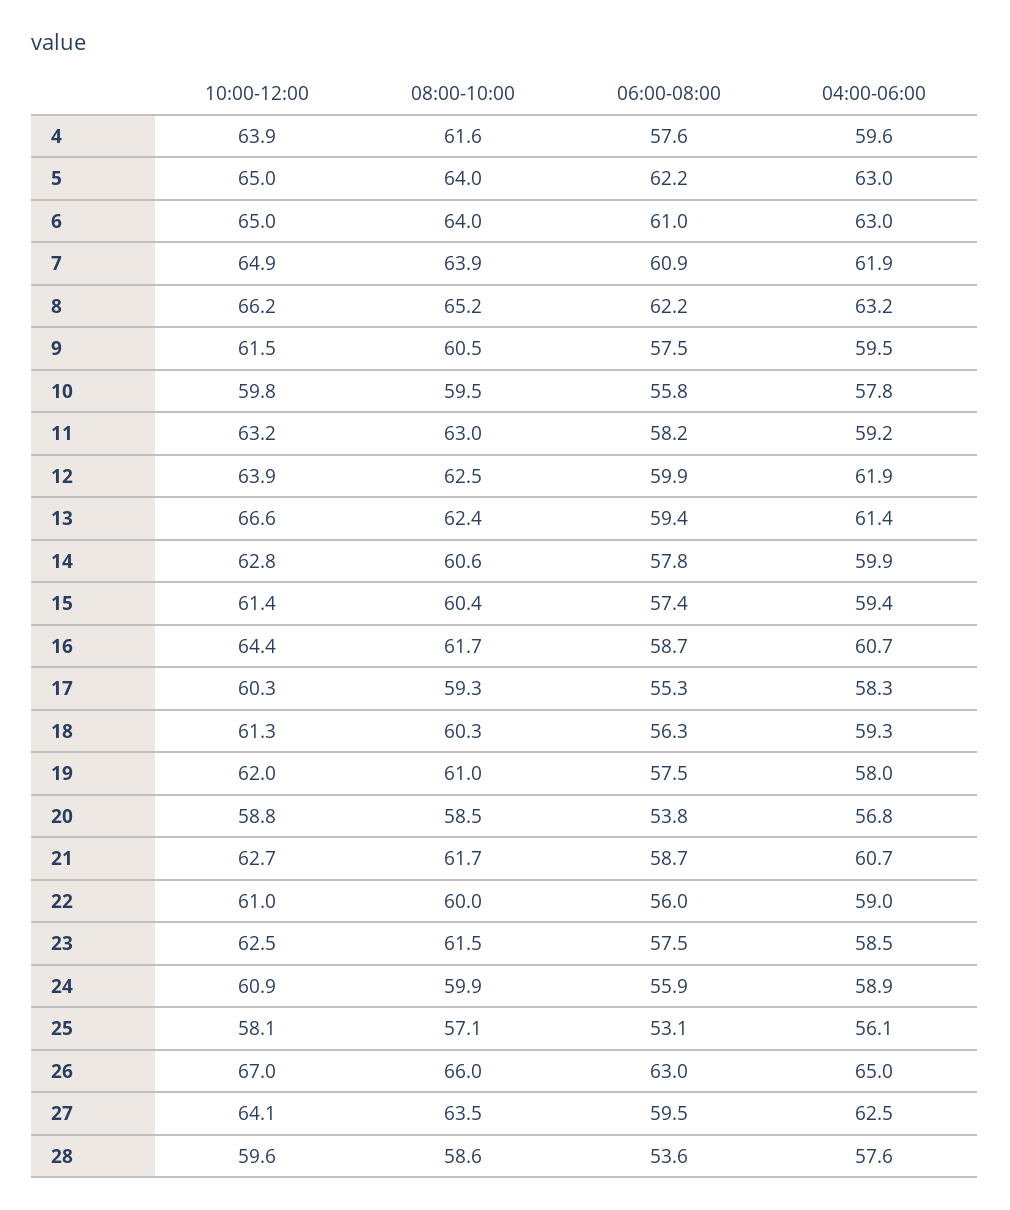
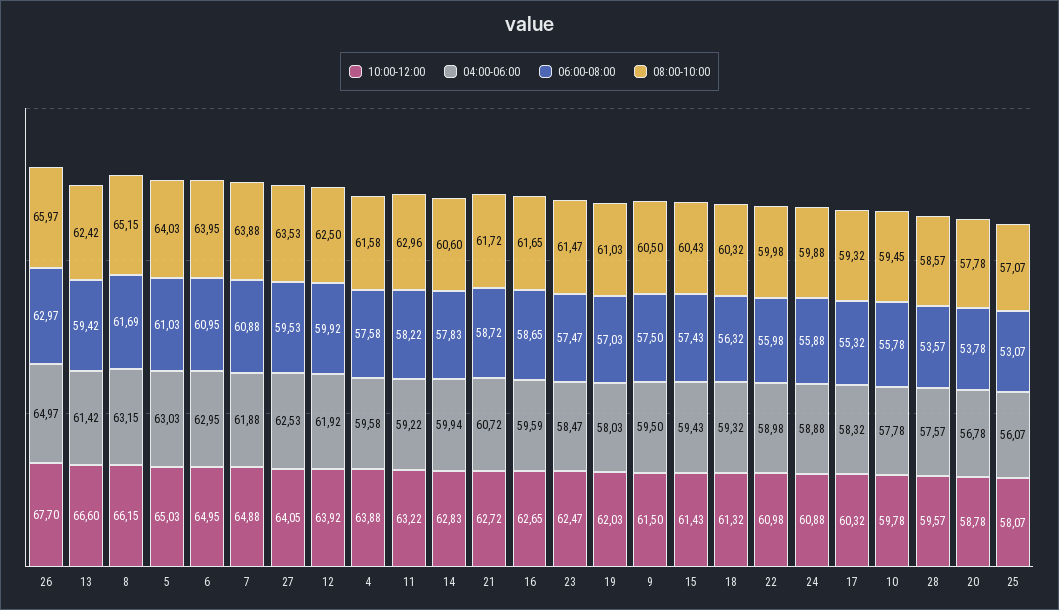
  {
    "10:00-12:00": {
      "4": 63.88,
      "5": 65.03,
      "6": 64.95,
      "7": 64.88,
      "8": 66.15,
      "9": 61.5,
      "10": 59.78,
      "11": 63.22,
      "12": 63.92,
      "13": 66.6,
      "14": 62.83,
      "15": 61.43,
-     "16": 64.4,
+     "16": 62.65,
      "17": 60.32,
      "18": 61.32,
      "19": 62.03,
      "20": 58.78,
      "21": 62.72,
      "22": 60.98,
      "23": 62.47,
      "24": 60.88,
      "25": 58.07,
-     "26": 67,
+     "26": 67.7,
      "27": 64.05,
      "28": 59.57
    },
    "08:00-10:00": {
      "4": 61.58,
      "5": 64.03,
      "6": 63.95,
      "7": 63.88,
      "8": 65.15,
      "9": 60.5,
      "10": 59.45,
      "11": 62.96,
      "12": 62.5,
      "13": 62.42,
      "14": 60.6,
      "15": 60.43,
      "16": 61.65,
      "17": 59.32,
      "18": 60.32,
      "19": 61.03,
-     "20": 58.5,
+     "20": 57.78,
      "21": 61.72,
      "22": 59.98,
      "23": 61.47,
      "24": 59.88,
      "25": 57.07,
      "26": 65.97,
      "27": 63.53,
      "28": 58.57
    },
    "06:00-08:00": {
      "4": 57.58,
-     "5": 62.2,
+     "5": 61.03,
      "6": 60.95,
      "7": 60.88,
-     "8": 62.2,
+     "8": 61.69,
      "9": 57.5,
      "10": 55.78,
      "11": 58.22,
      "12": 59.92,
      "13": 59.42,
      "14": 57.83,
      "15": 57.43,
      "16": 58.65,
      "17": 55.32,
      "18": 56.32,
-     "19": 57.5,
+     "19": 57.03,
      "20": 53.78,
      "21": 58.72,
      "22": 55.98,
      "23": 57.47,
      "24": 55.88,
      "25": 53.07,
      "26": 62.97,
      "27": 59.53,
      "28": 53.57
    },
    "04:00-06:00": {
      "4": 59.58,
      "5": 63.03,
      "6": 62.95,
      "7": 61.88,
      "8": 63.15,
      "9": 59.5,
      "10": 57.78,
      "11": 59.22,
      "12": 61.92,
      "13": 61.42,
      "14": 59.94,
      "15": 59.43,
-     "16": 60.7,
+     "16": 59.59,
      "17": 58.32,
      "18": 59.32,
      "19": 58.03,
      "20": 56.78,
      "21": 60.72,
      "22": 58.98,
      "23": 58.47,
      "24": 58.88,
      "25": 56.07,
      "26": 64.97,
      "27": 62.53,
      "28": 57.57
    }
  }

